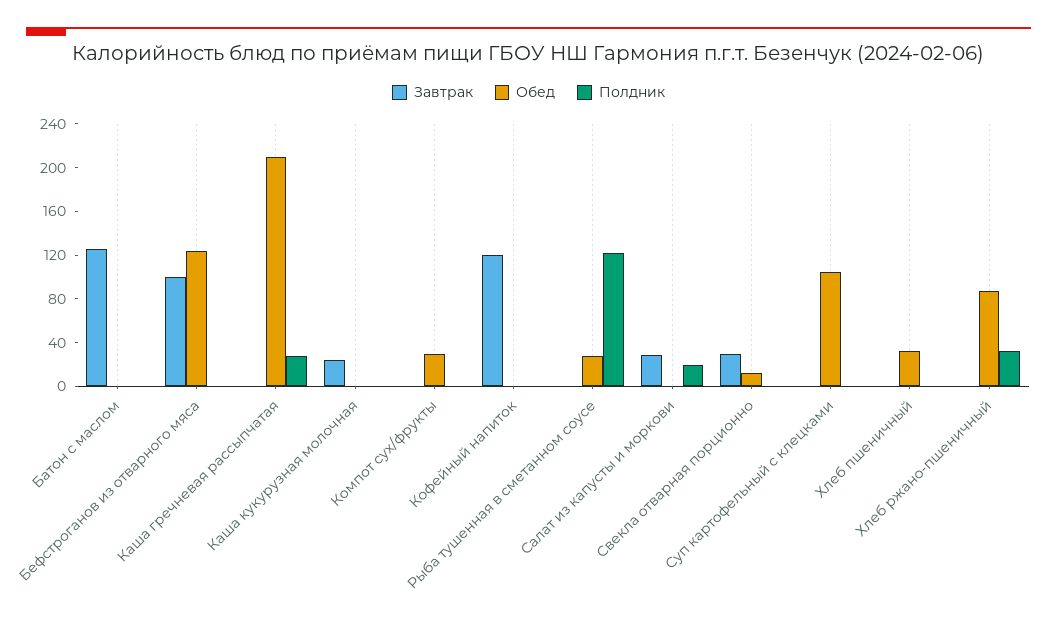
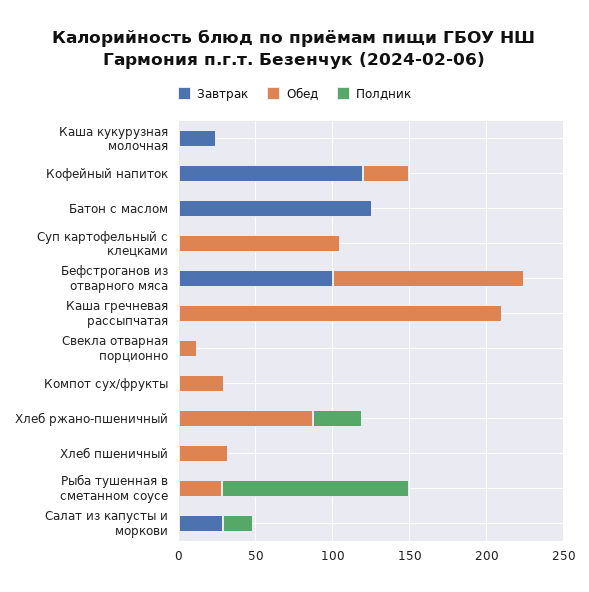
  {
    "Завтрак": {
      "Батон с маслом": 130,
      "Бефстроганов из отварного мяса": 100,
      "Каша гречневая рассыпчатая": 0,
      "Каша кукурузная молочная": 20,
      "Компот сух/фрукты": 0,
      "Кофейный напиток": 120,
      "Рыба тушенная в сметанном соусе": 0,
      "Салат из капусты и моркови": 30,
-     "Свекла отварная порционно": 30,
+     "Свекла отварная порционно": 0,
      "Суп картофельный с клецками": 0,
      "Хлеб пшеничный": 0,
      "Хлеб ржано-пшеничный": 0
    },
    "Обед": {
      "Батон с маслом": 0,
      "Бефстроганов из отварного мяса": 120,
      "Каша гречневая рассыпчатая": 210,
      "Каша кукурузная молочная": 0,
      "Компот сух/фрукты": 30,
-     "Кофейный напиток": 0,
+     "Кофейный напиток": 30,
      "Рыба тушенная в сметанном соусе": 30,
      "Салат из капусты и моркови": 0,
      "Свекла отварная порционно": 10,
      "Суп картофельный с клецками": 100,
      "Хлеб пшеничный": 30,
      "Хлеб ржано-пшеничный": 90
    },
    "Полдник": {
      "Батон с маслом": 0,
      "Бефстроганов из отварного мяса": 0,
-     "Каша гречневая рассыпчатая": 30,
+     "Каша гречневая рассыпчатая": 0,
      "Каша кукурузная молочная": 0,
      "Компот сух/фрукты": 0,
      "Кофейный напиток": 0,
      "Рыба тушенная в сметанном соусе": 120,
      "Салат из капусты и моркови": 20,
      "Свекла отварная порционно": 0,
      "Суп картофельный с клецками": 0,
      "Хлеб пшеничный": 0,
      "Хлеб ржано-пшеничный": 30
    }
  }

